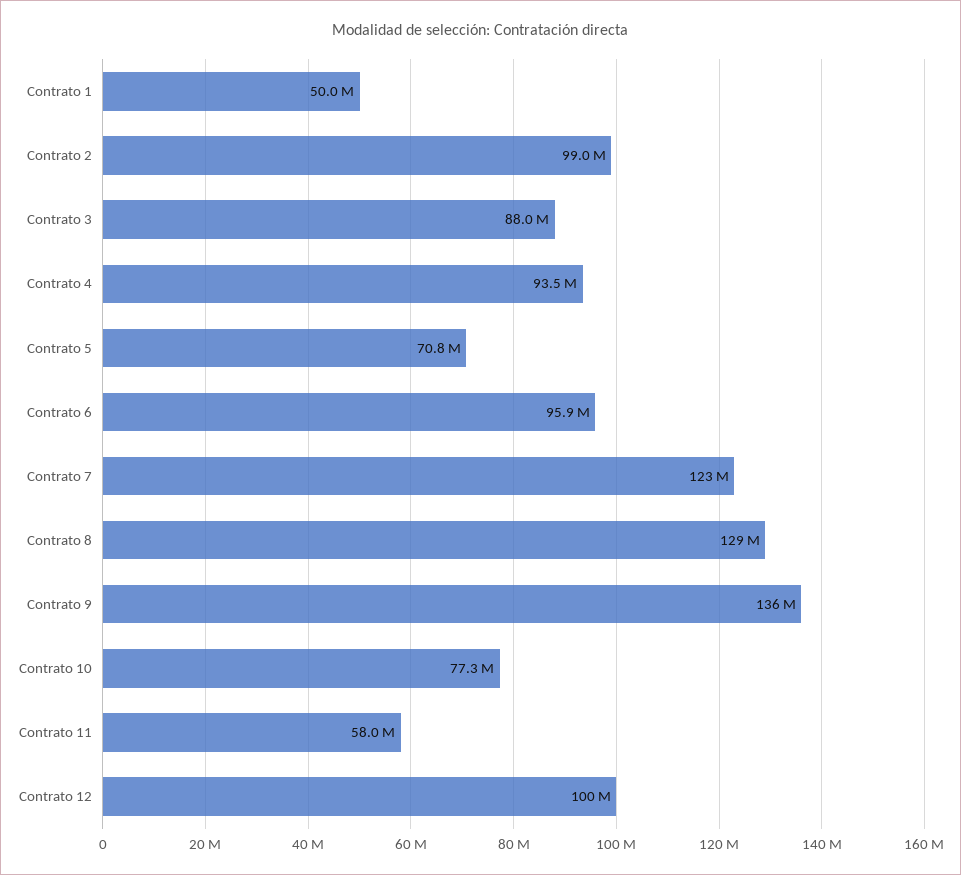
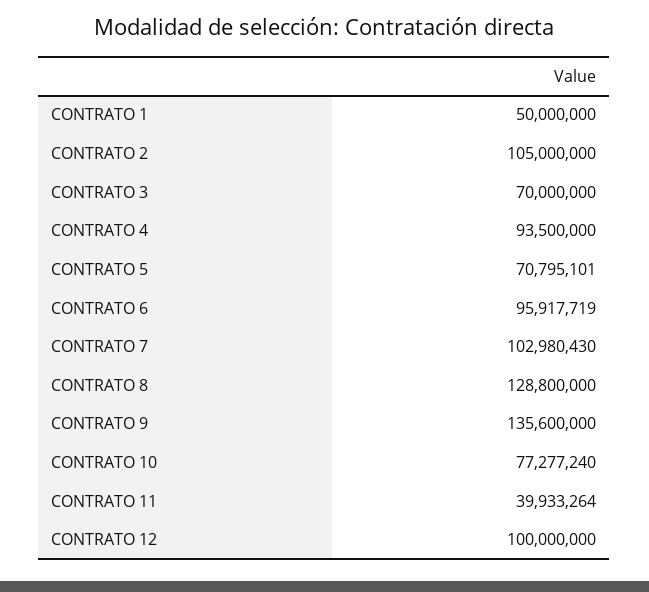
  {
    "Contrato 1": 50000000,
-   "Contrato 2": 99000000,
+   "Contrato 2": 105000000,
-   "Contrato 3": 88000000,
+   "Contrato 3": 70000000,
    "Contrato 4": 93500000,
    "Contrato 5": 70795101,
    "Contrato 6": 95917719,
-   "Contrato 7": 123000000,
+   "Contrato 7": 102980430,
    "Contrato 8": 128800000,
    "Contrato 9": 135600000,
    "Contrato 10": 77277240,
-   "Contrato 11": 58000000,
+   "Contrato 11": 39933264,
    "Contrato 12": 100000000
  }

